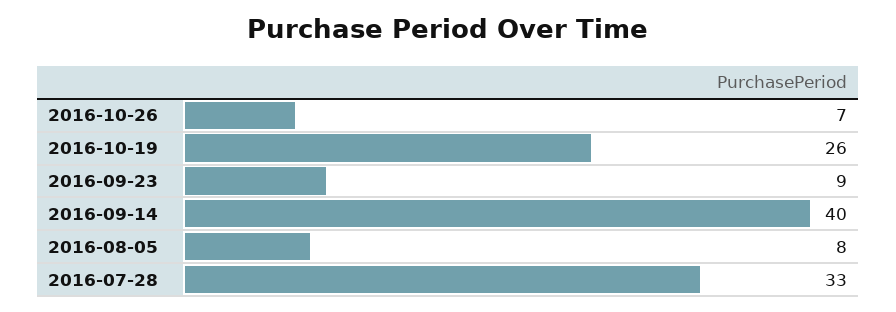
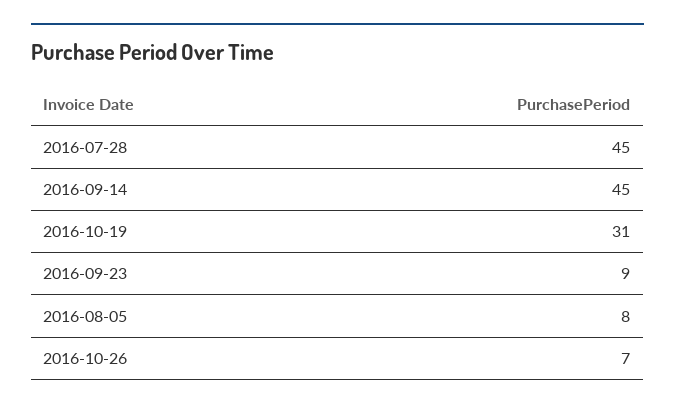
  {
    "2016-10-26": 7,
-   "2016-10-19": 26,
+   "2016-10-19": 31,
    "2016-09-23": 9,
-   "2016-09-14": 40,
+   "2016-09-14": 45,
    "2016-08-05": 8,
-   "2016-07-28": 33
+   "2016-07-28": 45
  }

